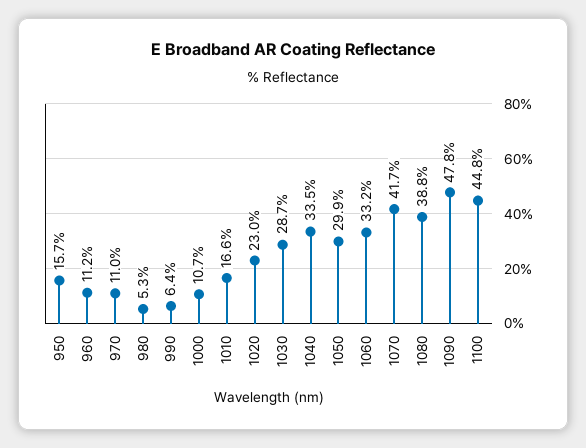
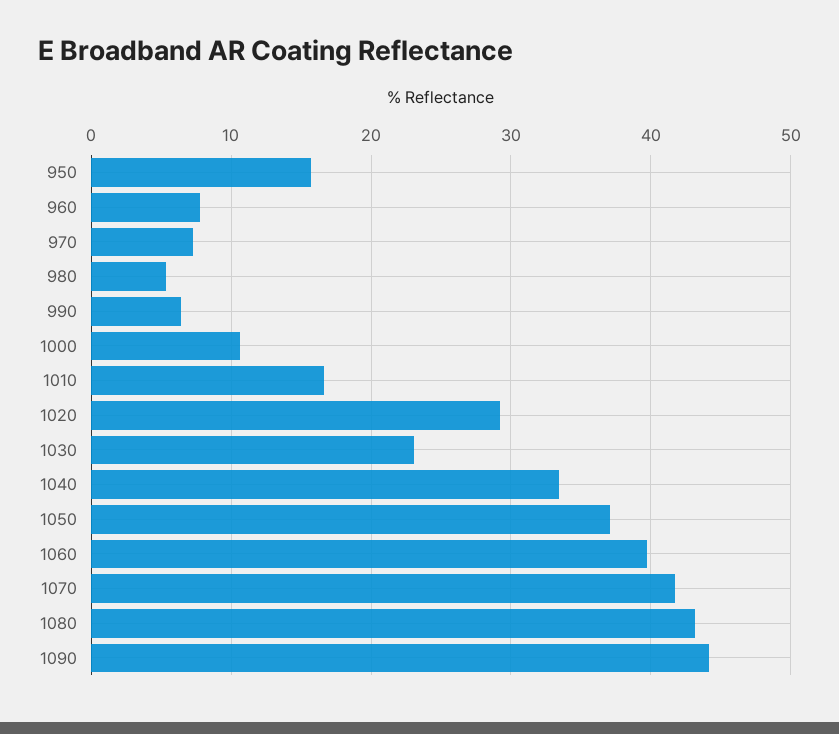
  {
    "950": 15.7,
-   "960": 11.2,
+   "960": 8,
-   "970": 11,
+   "970": 7,
    "980": 5.3,
    "990": 6.4,
    "1000": 10.7,
    "1010": 16.6,
-   "1020": 23,
+   "1020": 29,
-   "1030": 28.7,
+   "1030": 23,
    "1040": 33.5,
-   "1050": 29.9,
+   "1050": 37,
-   "1060": 33.2,
+   "1060": 40,
    "1070": 41.7,
-   "1080": 38.8,
+   "1080": 43,
-   "1090": 47.8,
+   "1090": 44
-   "1100": 44.8
  }

